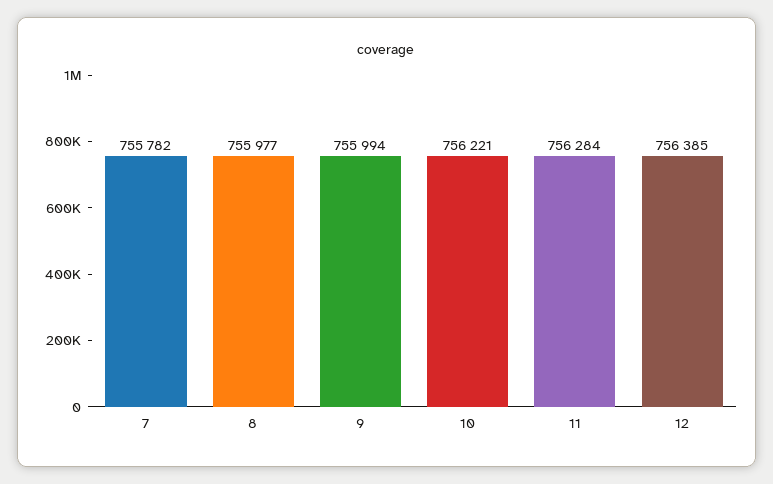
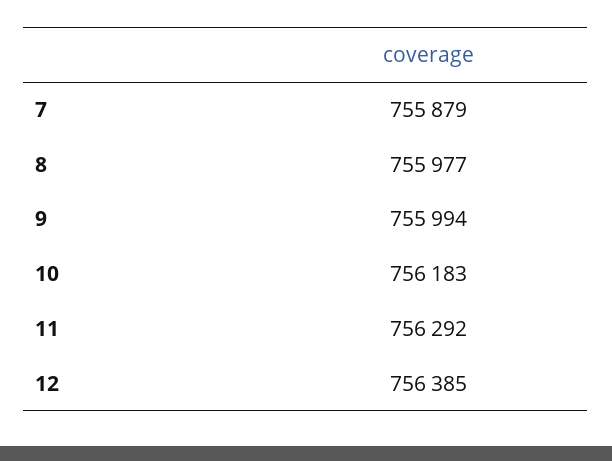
  {
-   "7": 755782,
+   "7": 755879,
    "8": 755977,
    "9": 755994,
-   "10": 756221,
+   "10": 756183,
-   "11": 756284,
+   "11": 756292,
    "12": 756385
  }

